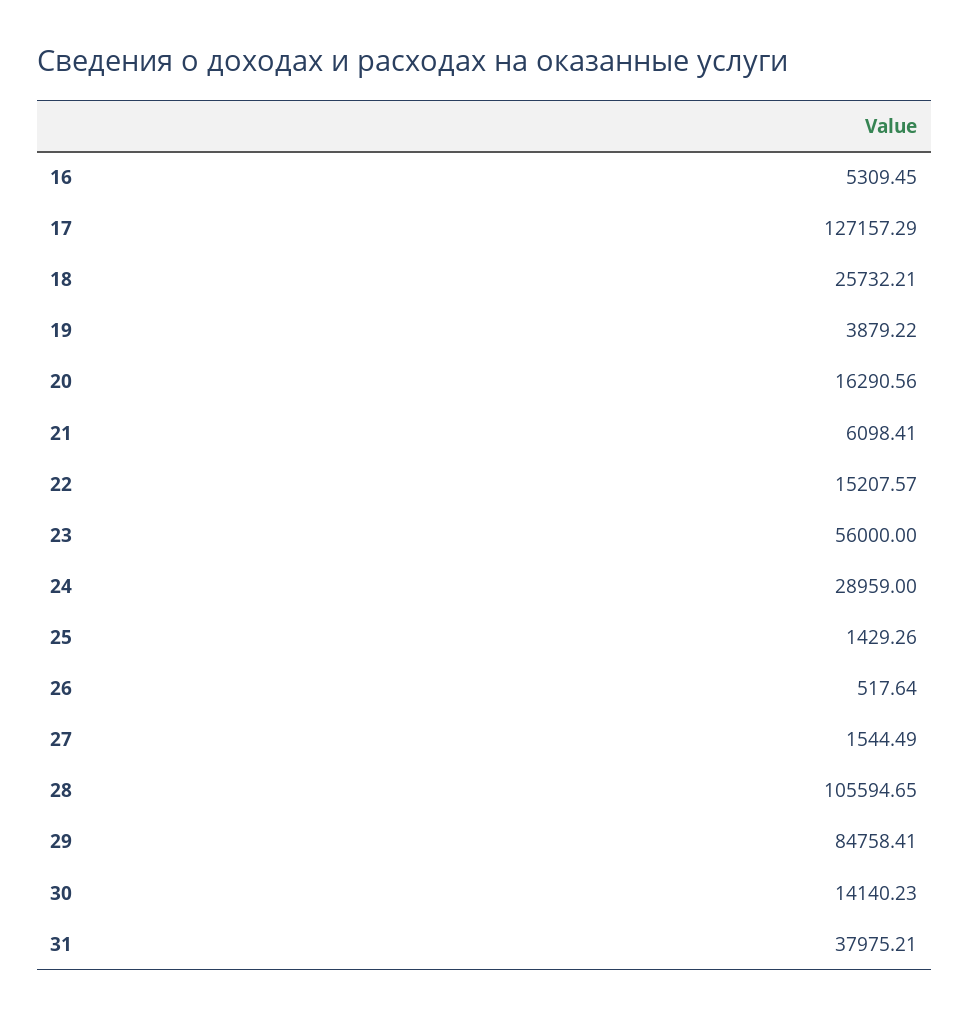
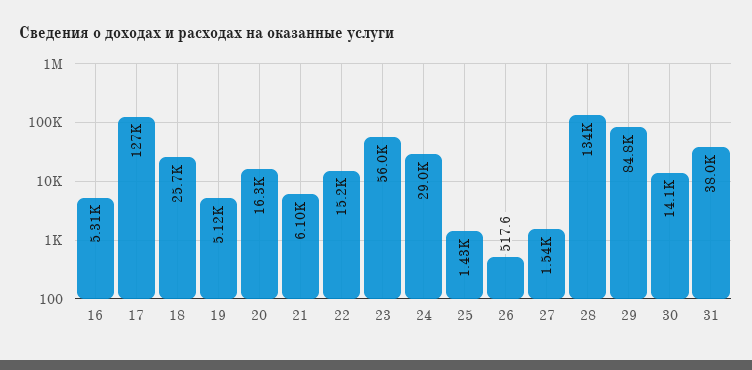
  {
    "16": 5309.45,
    "17": 127157.29,
    "18": 25732.21,
-   "19": 3879.22,
+   "19": 5120,
    "20": 16290.56,
    "21": 6098.41,
    "22": 15207.57,
    "23": 56000,
    "24": 28959,
    "25": 1429.26,
    "26": 517.64,
    "27": 1544.49,
-   "28": 105594.65,
+   "28": 134000,
    "29": 84758.41,
    "30": 14140.23,
    "31": 37975.21
  }

